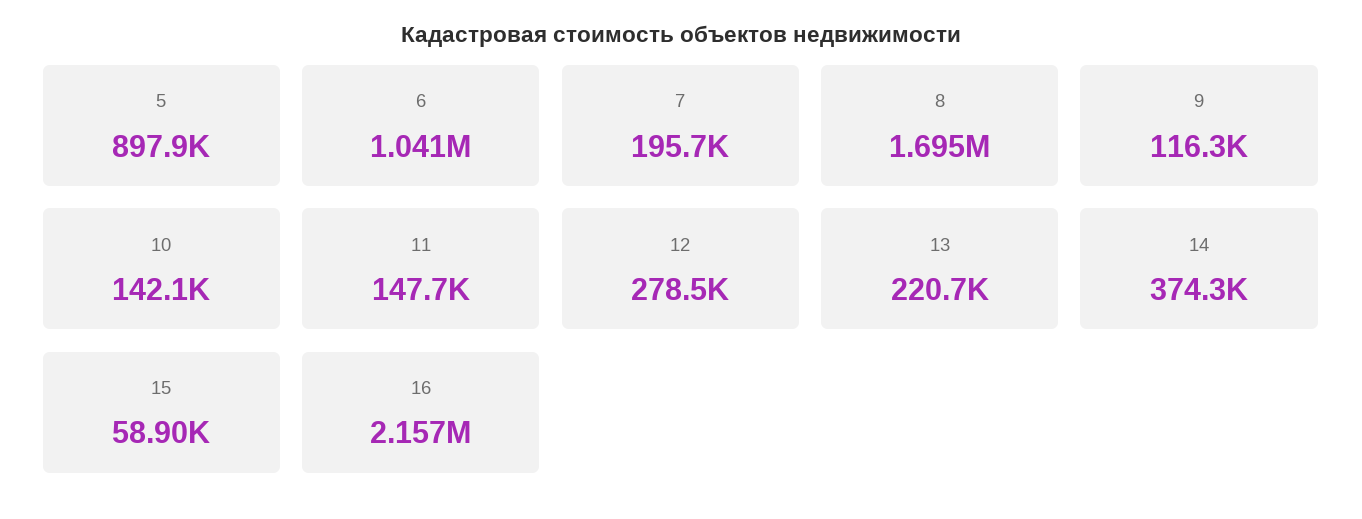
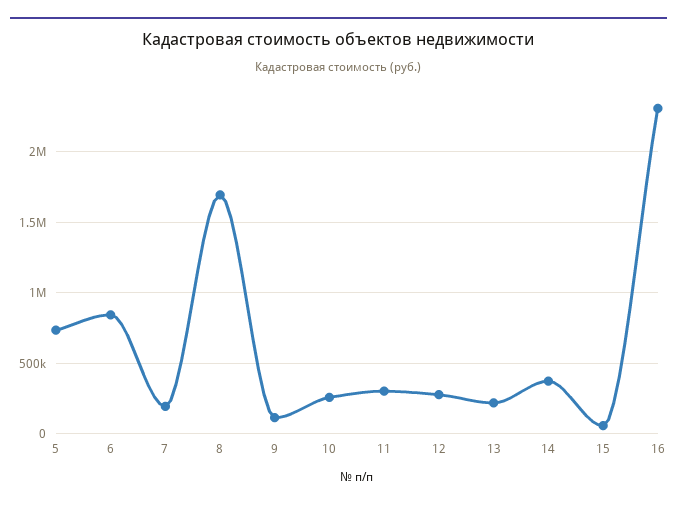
  {
-   "5": 897900,
+   "5": 750000,
-   "6": 1041000,
+   "6": 850000,
    "7": 195700,
    "8": 1695000,
    "9": 116300,
-   "10": 142100,
+   "10": 250000,
-   "11": 147700,
+   "11": 300000,
    "12": 278500,
    "13": 220700,
    "14": 374300,
    "15": 58900,
-   "16": 2157000
+   "16": 2300000
  }

